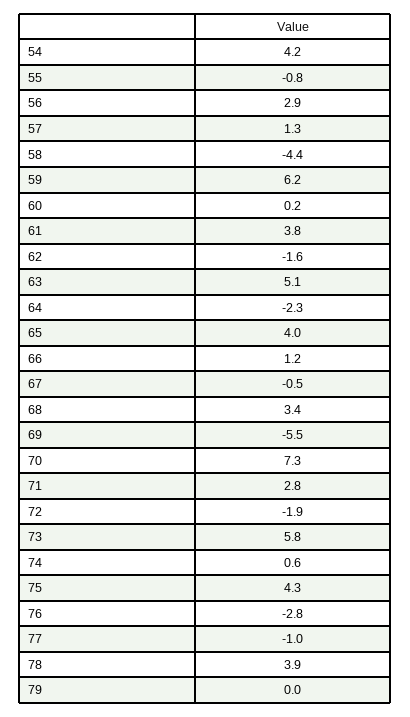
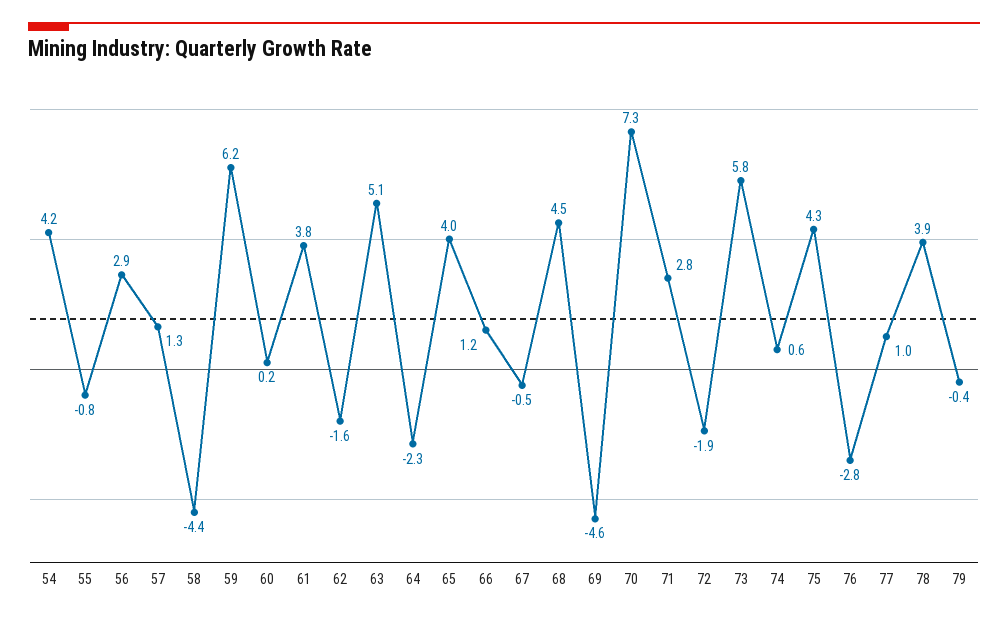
  {
    "54": 4.2,
    "55": -0.8,
    "56": 2.9,
    "57": 1.3,
    "58": -4.4,
    "59": 6.2,
    "60": 0.2,
    "61": 3.8,
    "62": -1.6,
    "63": 5.1,
    "64": -2.3,
    "65": 4,
    "66": 1.2,
    "67": -0.5,
-   "68": 3.4,
+   "68": 4.5,
-   "69": -5.5,
+   "69": -4.6,
    "70": 7.3,
    "71": 2.8,
    "72": -1.9,
    "73": 5.8,
    "74": 0.6,
    "75": 4.3,
    "76": -2.8,
-   "77": -1,
+   "77": 1,
    "78": 3.9,
-   "79": 0
+   "79": -0.4
  }

